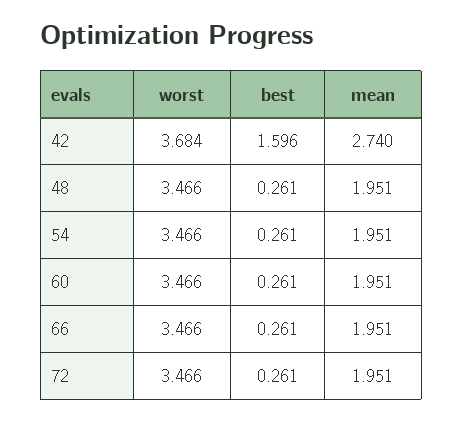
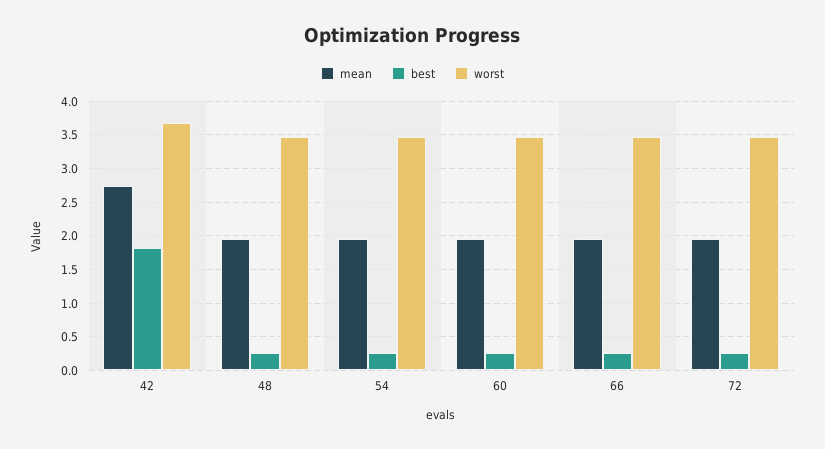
  {
    "worst": {
      "42": 3.684,
      "48": 3.466,
      "54": 3.466,
      "60": 3.466,
      "66": 3.466,
      "72": 3.466
    },
    "best": {
-     "42": 1.596,
+     "42": 1.8,
      "48": 0.261,
      "54": 0.261,
      "60": 0.261,
      "66": 0.261,
      "72": 0.261
    },
    "mean": {
      "42": 2.74,
      "48": 1.951,
      "54": 1.951,
      "60": 1.951,
      "66": 1.951,
      "72": 1.951
    }
  }

